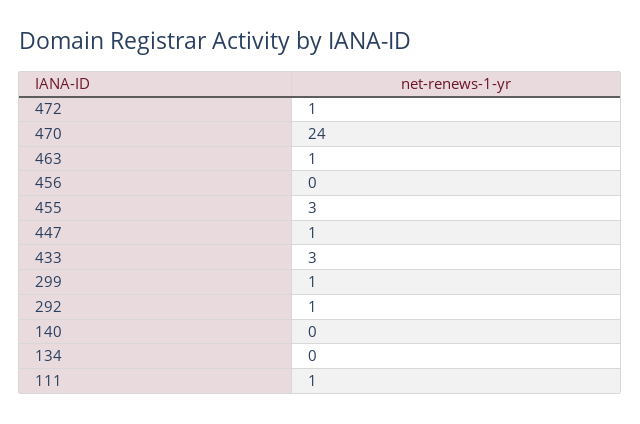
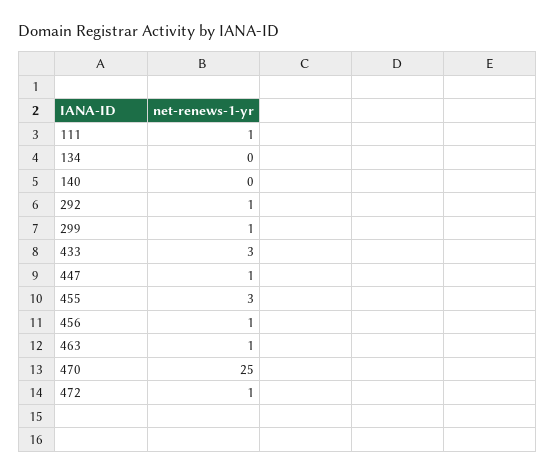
  {
    "472": 1,
-   "470": 24,
+   "470": 25,
    "463": 1,
-   "456": 0,
+   "456": 1,
    "455": 3,
    "447": 1,
    "433": 3,
    "299": 1,
    "292": 1,
    "140": 0,
    "134": 0,
    "111": 1
  }

